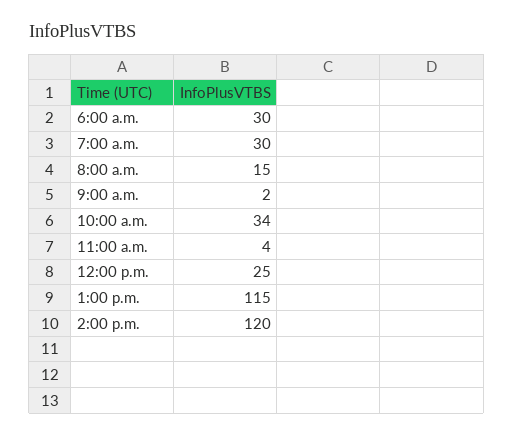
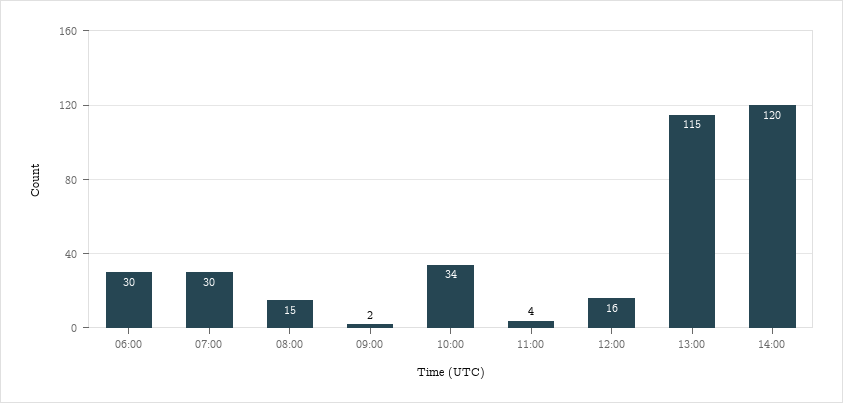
  {
    "6:00 a.m.": 30,
    "7:00 a.m.": 30,
    "8:00 a.m.": 15,
    "9:00 a.m.": 2,
    "10:00 a.m.": 34,
    "11:00 a.m.": 4,
-   "12:00 p.m.": 25,
+   "12:00 p.m.": 16,
    "1:00 p.m.": 115,
    "2:00 p.m.": 120
  }

